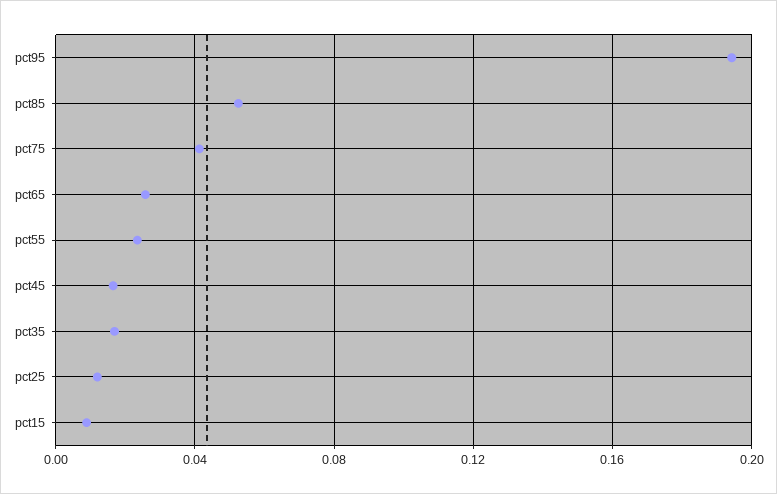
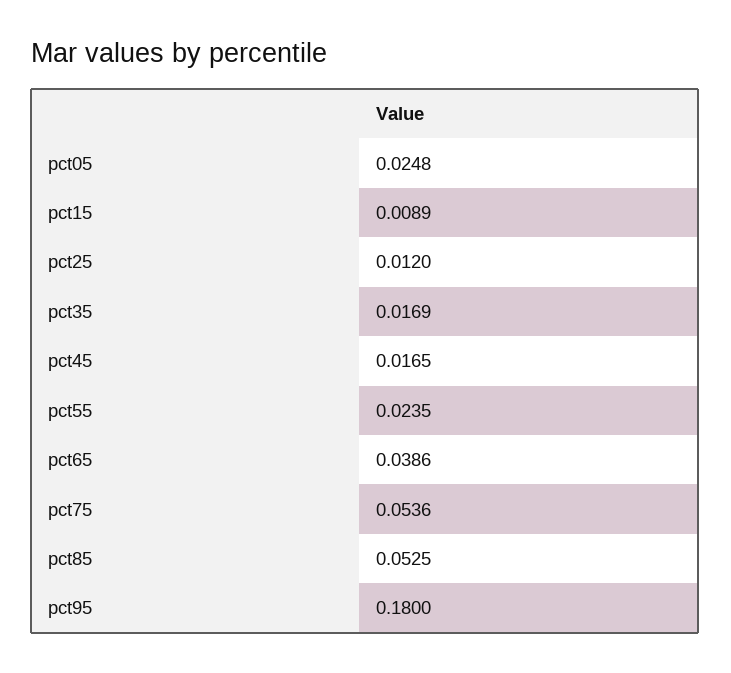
  {
-   "pct95": 0.195,
+   "pct95": 0.18,
    "pct85": 0.0525,
-   "pct75": 0.04,
+   "pct75": 0.0536,
-   "pct65": 0.025,
+   "pct65": 0.0386,
    "pct55": 0.0235,
    "pct45": 0.0165,
    "pct35": 0.0169,
    "pct25": 0.012,
-   "pct15": 0.0089
+   "pct15": 0.0089,
+   "pct05": 0.0248
  }

